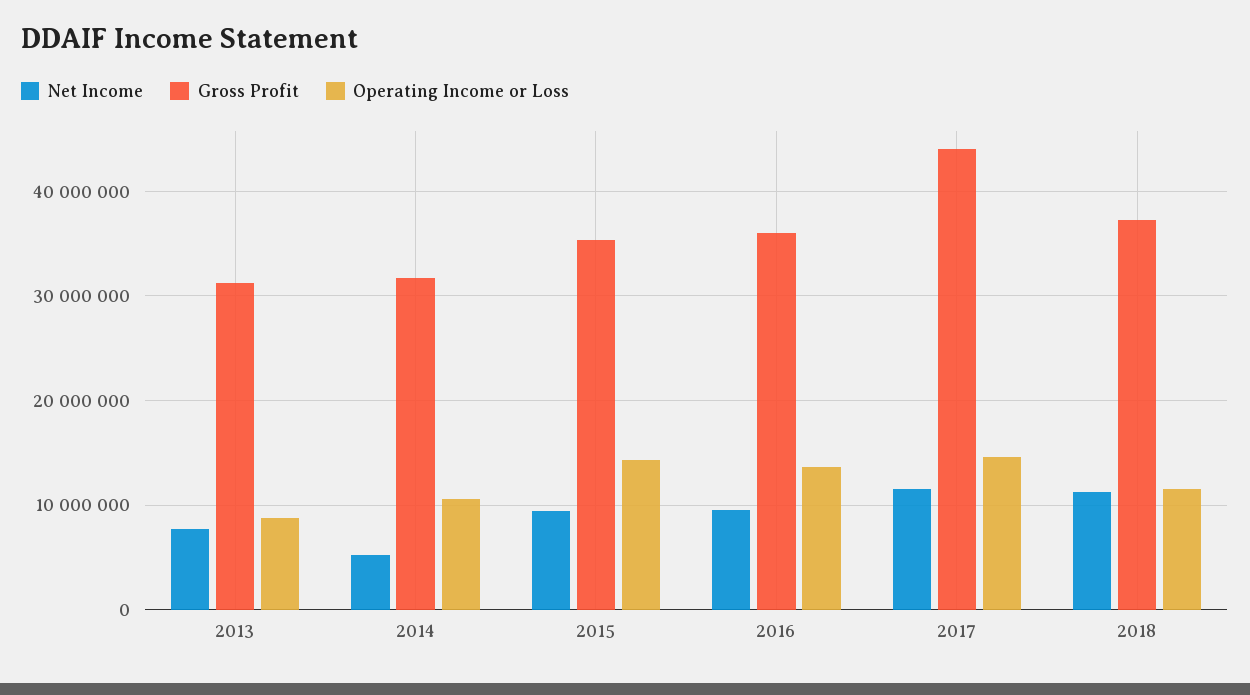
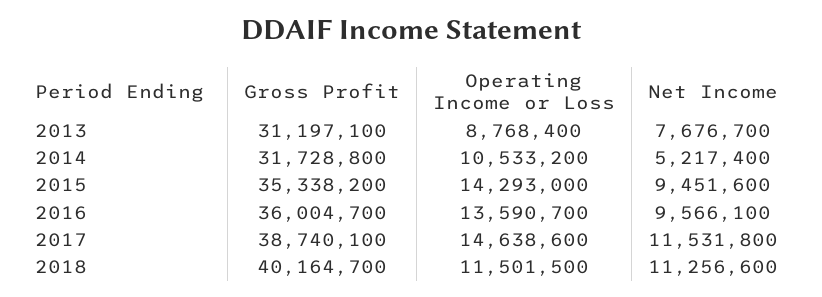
  {
    "Net Income": {
      "2013": 7676700,
      "2014": 5217400,
      "2015": 9451600,
      "2016": 9566100,
      "2017": 11531800,
      "2018": 11256600
    },
    "Gross Profit": {
      "2013": 31197100,
      "2014": 31728800,
      "2015": 35338200,
      "2016": 36004700,
-     "2017": 44000000,
+     "2017": 38740100,
-     "2018": 37000000
+     "2018": 40164700
    },
    "Operating Income or Loss": {
      "2013": 8768400,
      "2014": 10533200,
      "2015": 14293000,
      "2016": 13590700,
      "2017": 14638600,
      "2018": 11501500
    }
  }

